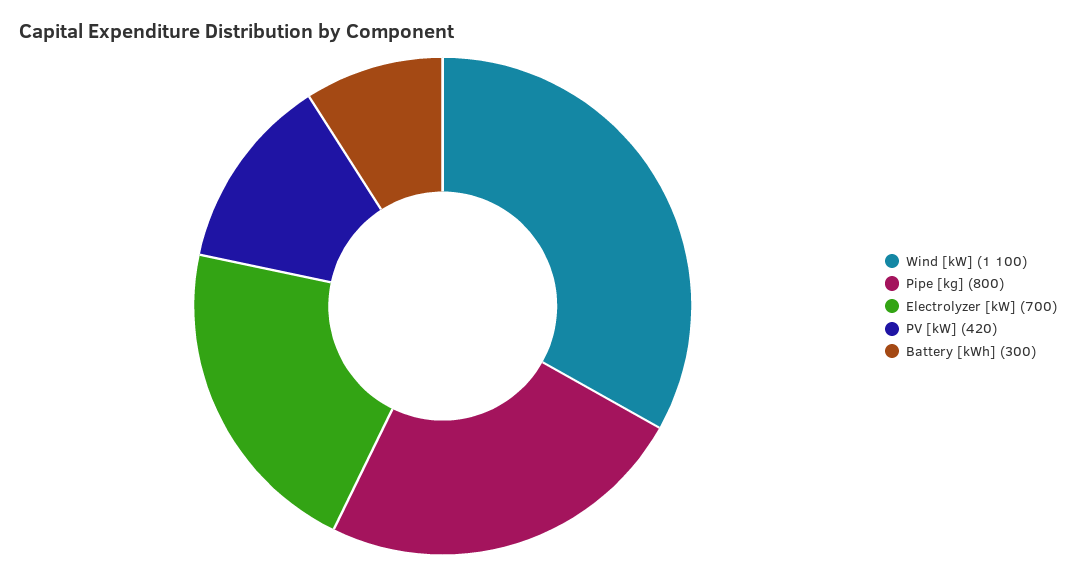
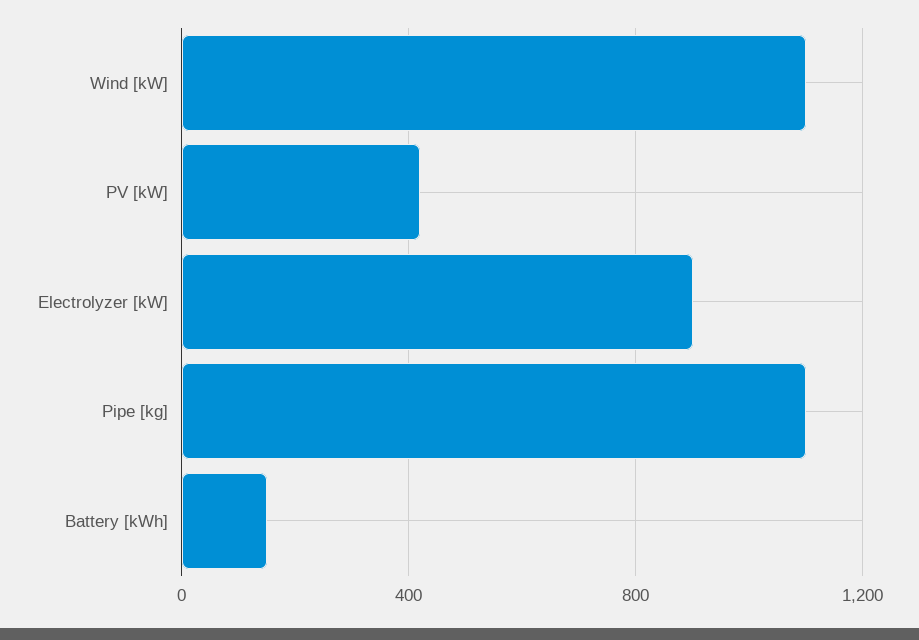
  {
    "Wind [kW]": 1100,
-   "Pipe [kg]": 800,
+   "Pipe [kg]": 1100,
-   "Electrolyzer [kW]": 700,
+   "Electrolyzer [kW]": 900,
    "PV [kW]": 420,
-   "Battery [kWh]": 300
+   "Battery [kWh]": 150
  }

